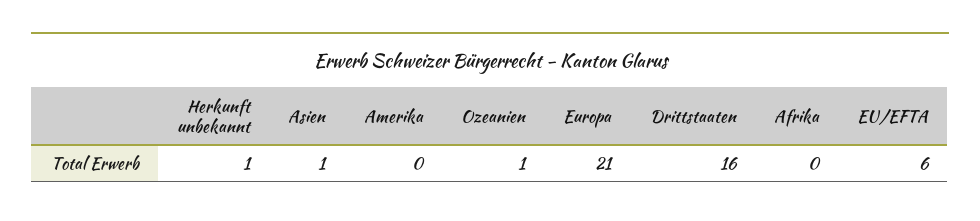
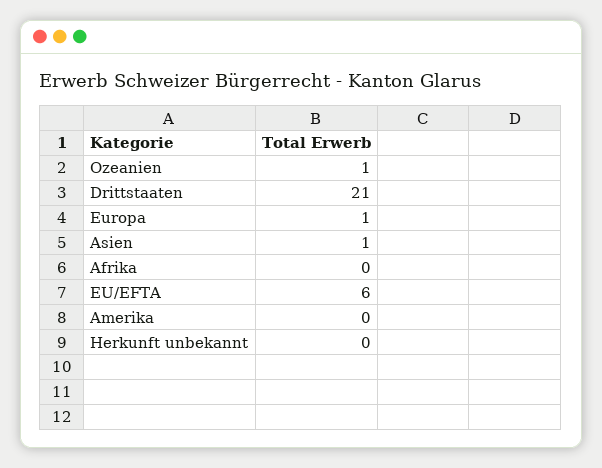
  {
-   "Herkunft unbekannt": 1,
+   "Herkunft unbekannt": 0,
    "Asien": 1,
    "Amerika": 0,
    "Ozeanien": 1,
-   "Europa": 21,
+   "Europa": 1,
-   "Drittstaaten": 16,
+   "Drittstaaten": 21,
    "Afrika": 0,
    "EU/EFTA": 6
  }

